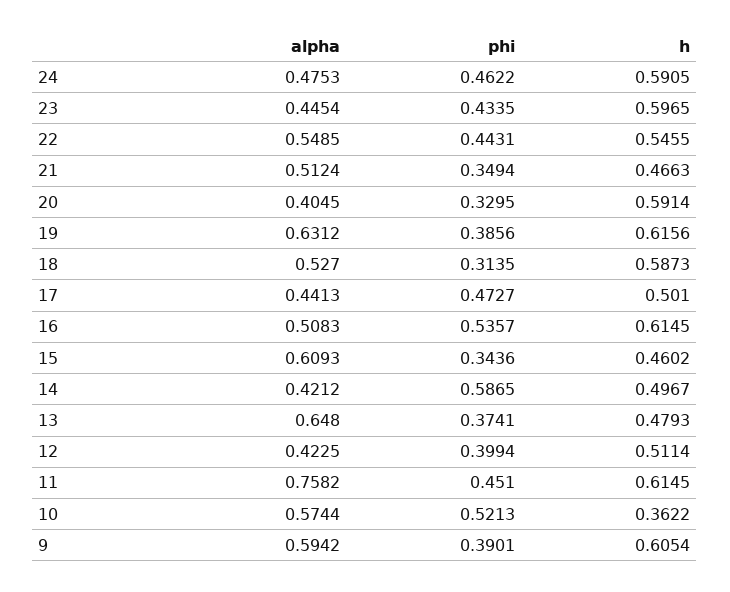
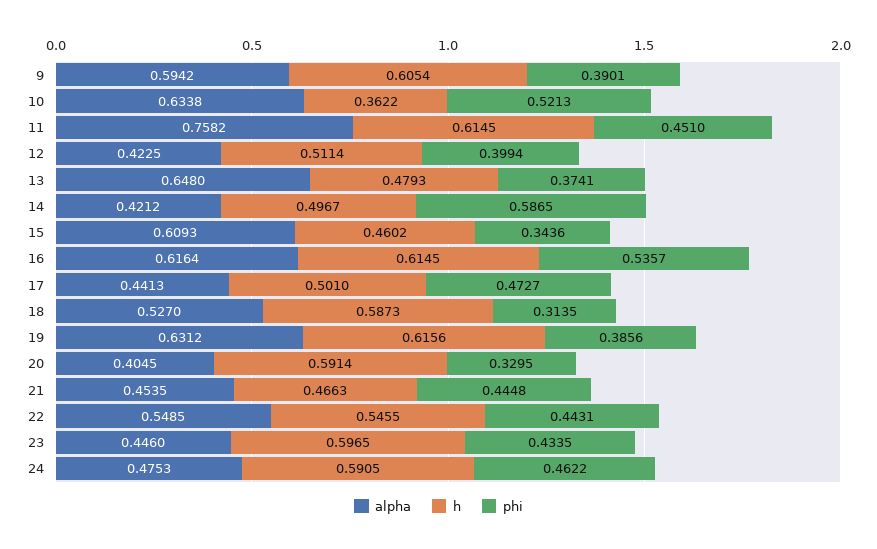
  {
    "alpha": {
      "24": 0.4753,
-     "23": 0.4454,
+     "23": 0.446,
      "22": 0.5485,
-     "21": 0.5124,
+     "21": 0.4535,
      "20": 0.4045,
      "19": 0.6312,
      "18": 0.527,
      "17": 0.4413,
-     "16": 0.5083,
+     "16": 0.6164,
      "15": 0.6093,
      "14": 0.4212,
      "13": 0.648,
      "12": 0.4225,
      "11": 0.7582,
-     "10": 0.5744,
+     "10": 0.6338,
      "9": 0.5942
    },
    "phi": {
      "24": 0.4622,
      "23": 0.4335,
      "22": 0.4431,
-     "21": 0.3494,
+     "21": 0.4448,
      "20": 0.3295,
      "19": 0.3856,
      "18": 0.3135,
      "17": 0.4727,
      "16": 0.5357,
      "15": 0.3436,
      "14": 0.5865,
      "13": 0.3741,
      "12": 0.3994,
      "11": 0.451,
      "10": 0.5213,
      "9": 0.3901
    },
    "h": {
      "24": 0.5905,
      "23": 0.5965,
      "22": 0.5455,
      "21": 0.4663,
      "20": 0.5914,
      "19": 0.6156,
      "18": 0.5873,
      "17": 0.501,
      "16": 0.6145,
      "15": 0.4602,
      "14": 0.4967,
      "13": 0.4793,
      "12": 0.5114,
      "11": 0.6145,
      "10": 0.3622,
      "9": 0.6054
    }
  }

